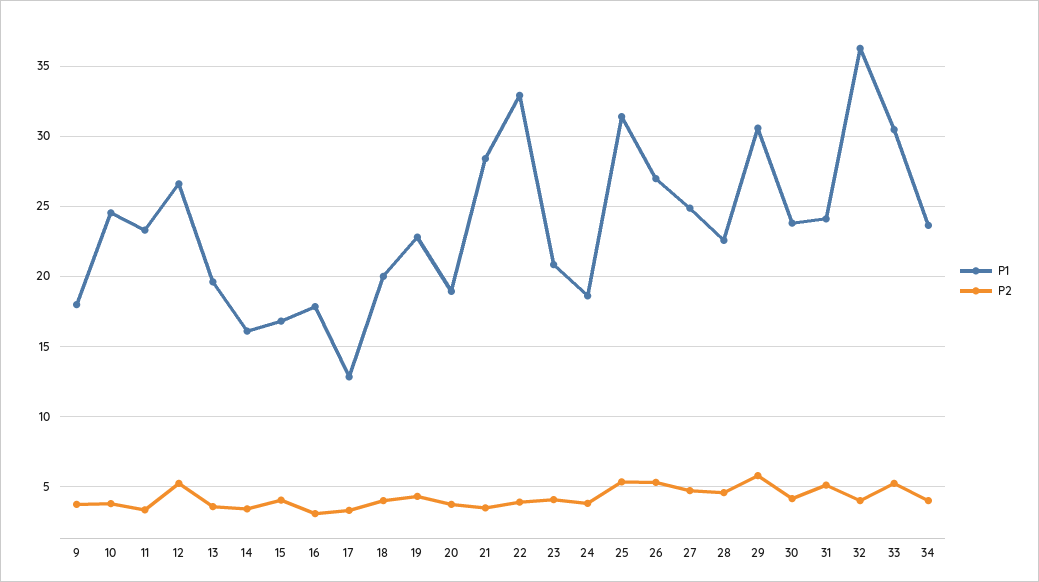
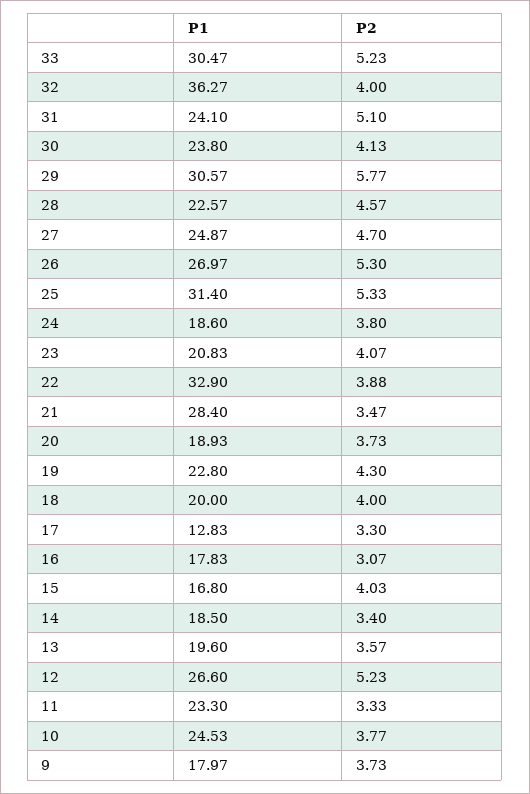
  {
    "P1": {
      "9": 17.97,
      "10": 24.53,
      "11": 23.3,
      "12": 26.6,
      "13": 19.6,
-     "14": 16,
+     "14": 18.5,
      "15": 16.8,
      "16": 17.83,
      "17": 12.83,
      "18": 20,
      "19": 22.8,
      "20": 18.93,
      "21": 28.4,
      "22": 32.9,
      "23": 20.83,
      "24": 18.6,
      "25": 31.4,
      "26": 26.97,
      "27": 24.87,
      "28": 22.57,
      "29": 30.57,
      "30": 23.8,
      "31": 24.1,
      "32": 36.27,
-     "33": 30.47,
+     "33": 30.47
-     "34": 23.5
    },
    "P2": {
      "9": 3.73,
      "10": 3.77,
      "11": 3.33,
      "12": 5.23,
      "13": 3.57,
      "14": 3.4,
      "15": 4.03,
      "16": 3.07,
      "17": 3.3,
      "18": 4,
      "19": 4.3,
      "20": 3.73,
      "21": 3.47,
      "22": 3.88,
      "23": 4.07,
      "24": 3.8,
      "25": 5.33,
      "26": 5.3,
      "27": 4.7,
      "28": 4.57,
      "29": 5.77,
      "30": 4.13,
      "31": 5.1,
      "32": 4,
-     "33": 5.23,
+     "33": 5.23
-     "34": 4
    }
  }

